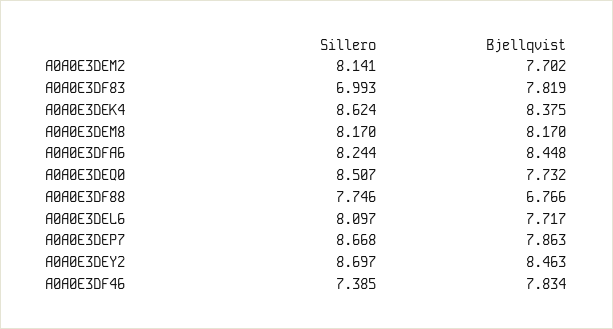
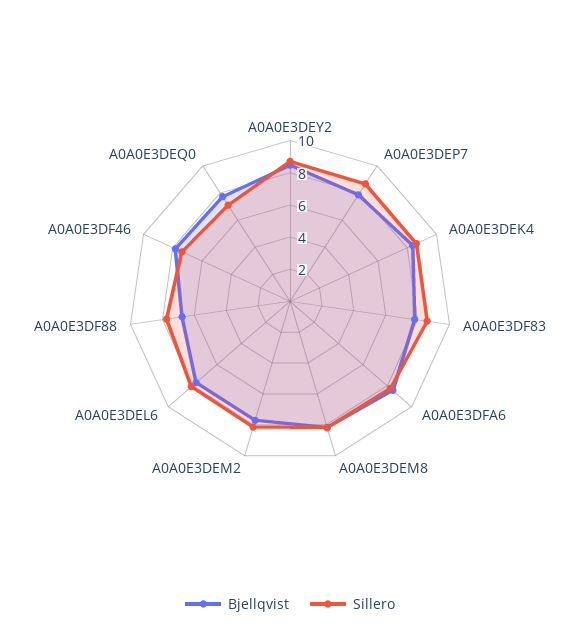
  {
    "Sillero": {
      "A0A0E3DEM2": 8.141,
-     "A0A0E3DF83": 6.993,
+     "A0A0E3DF83": 8.5,
      "A0A0E3DEK4": 8.624,
      "A0A0E3DEM8": 8.17,
      "A0A0E3DFA6": 8.244,
-     "A0A0E3DEQ0": 8.507,
+     "A0A0E3DEQ0": 7,
      "A0A0E3DF88": 7.746,
      "A0A0E3DEL6": 8.097,
      "A0A0E3DEP7": 8.668,
      "A0A0E3DEY2": 8.697,
      "A0A0E3DF46": 7.385
    },
    "Bjellqvist": {
      "A0A0E3DEM2": 7.702,
      "A0A0E3DF83": 7.819,
      "A0A0E3DEK4": 8.375,
      "A0A0E3DEM8": 8.17,
      "A0A0E3DFA6": 8.448,
      "A0A0E3DEQ0": 7.732,
      "A0A0E3DF88": 6.766,
      "A0A0E3DEL6": 7.717,
      "A0A0E3DEP7": 7.863,
      "A0A0E3DEY2": 8.463,
      "A0A0E3DF46": 7.834
    }
  }

